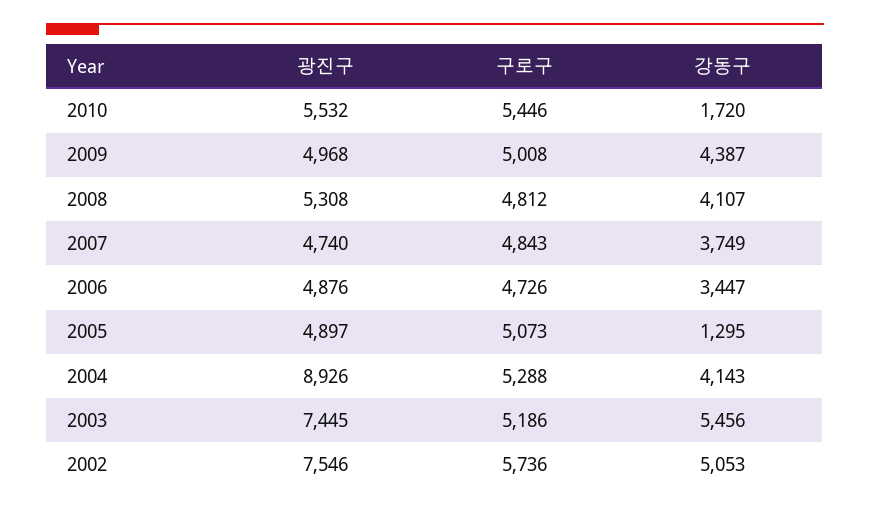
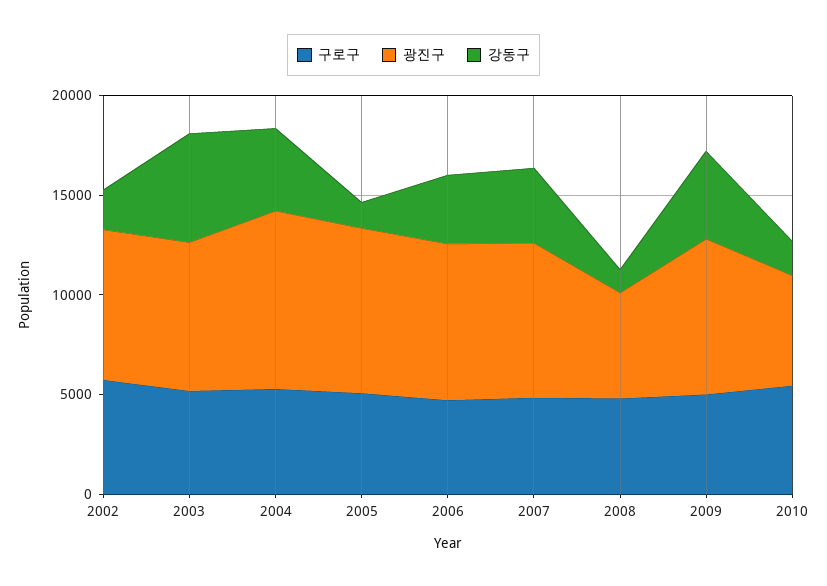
  {
    "광진구": {
      "2010": 5532,
-     "2009": 4968,
+     "2009": 8000,
      "2008": 5308,
-     "2007": 4740,
+     "2007": 8000,
-     "2006": 4876,
+     "2006": 8000,
-     "2005": 4897,
+     "2005": 8000,
      "2004": 8926,
      "2003": 7445,
      "2002": 7546
    },
    "구로구": {
      "2010": 5446,
      "2009": 5008,
      "2008": 4812,
      "2007": 4843,
      "2006": 4726,
      "2005": 5073,
      "2004": 5288,
      "2003": 5186,
      "2002": 5736
    },
    "강동구": {
      "2010": 1720,
      "2009": 4387,
-     "2008": 4107,
+     "2008": 1000,
      "2007": 3749,
      "2006": 3447,
      "2005": 1295,
      "2004": 4143,
      "2003": 5456,
-     "2002": 5053
+     "2002": 2000
    }
  }

